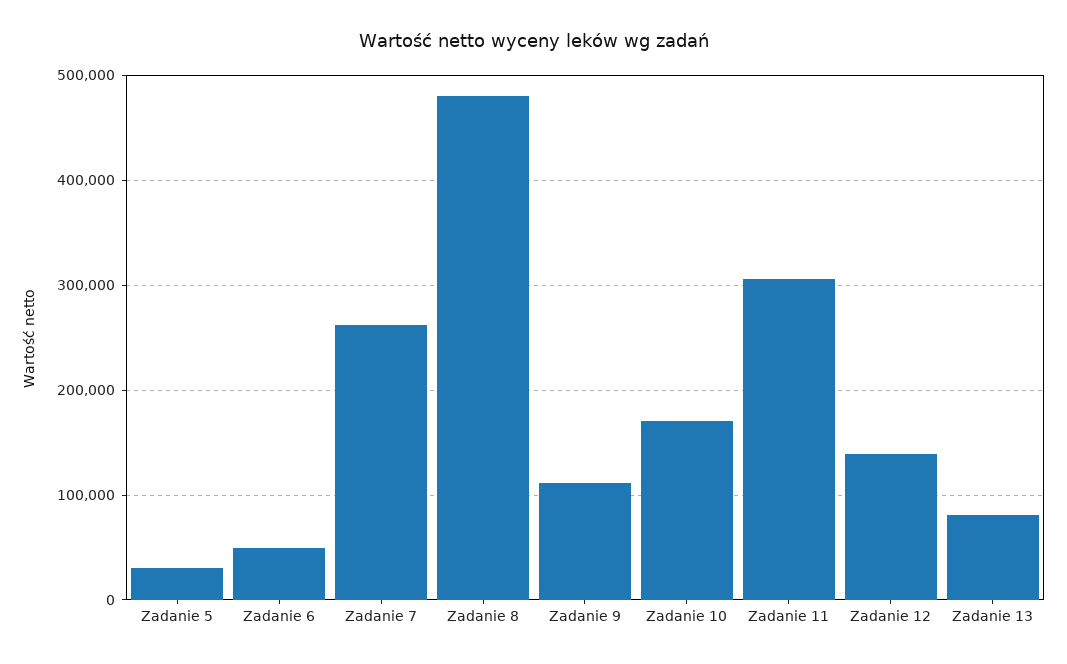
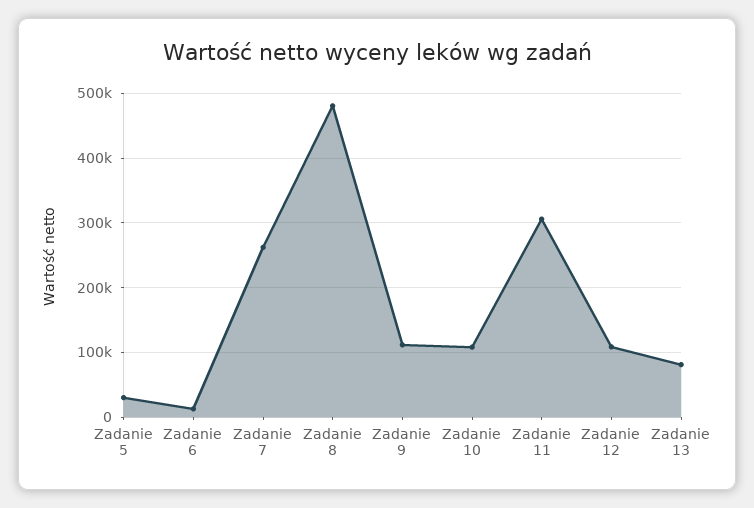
  {
    "Zadanie 5": 30000,
-   "Zadanie 6": 50000,
+   "Zadanie 6": 10000,
    "Zadanie 7": 260000,
    "Zadanie 8": 480000,
    "Zadanie 9": 110000,
-   "Zadanie 10": 170000,
+   "Zadanie 10": 110000,
    "Zadanie 11": 310000,
-   "Zadanie 12": 140000,
+   "Zadanie 12": 110000,
    "Zadanie 13": 80000
  }

